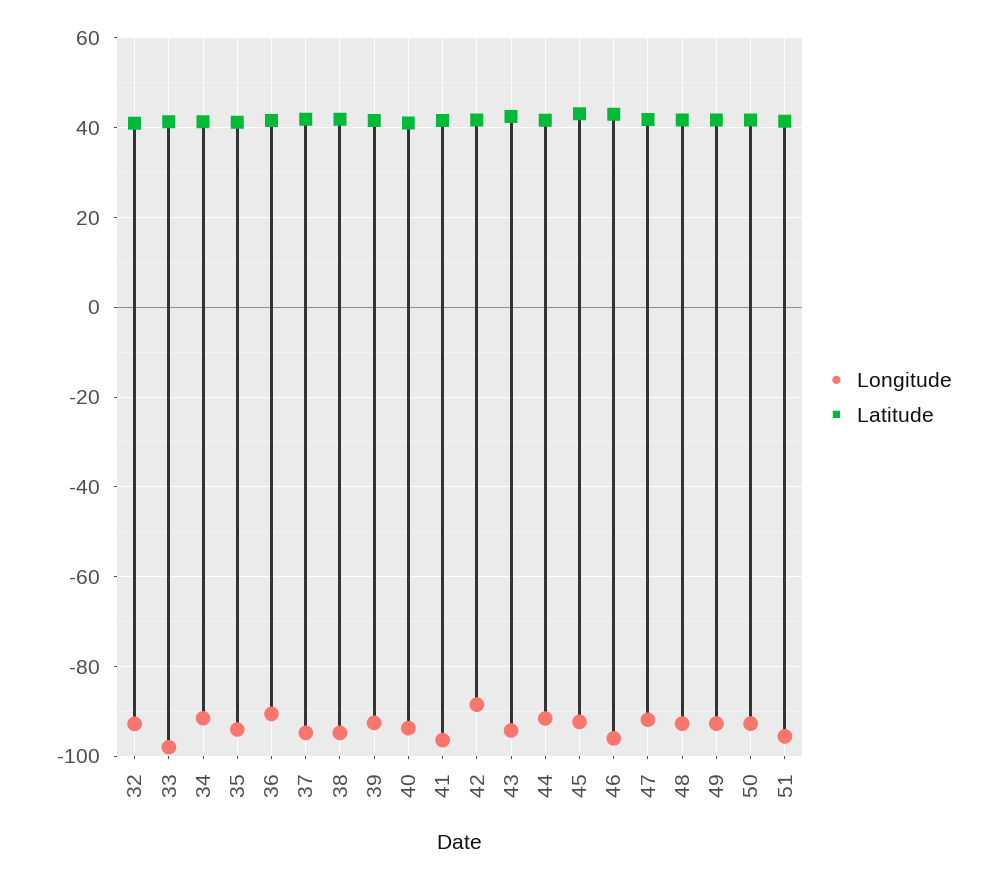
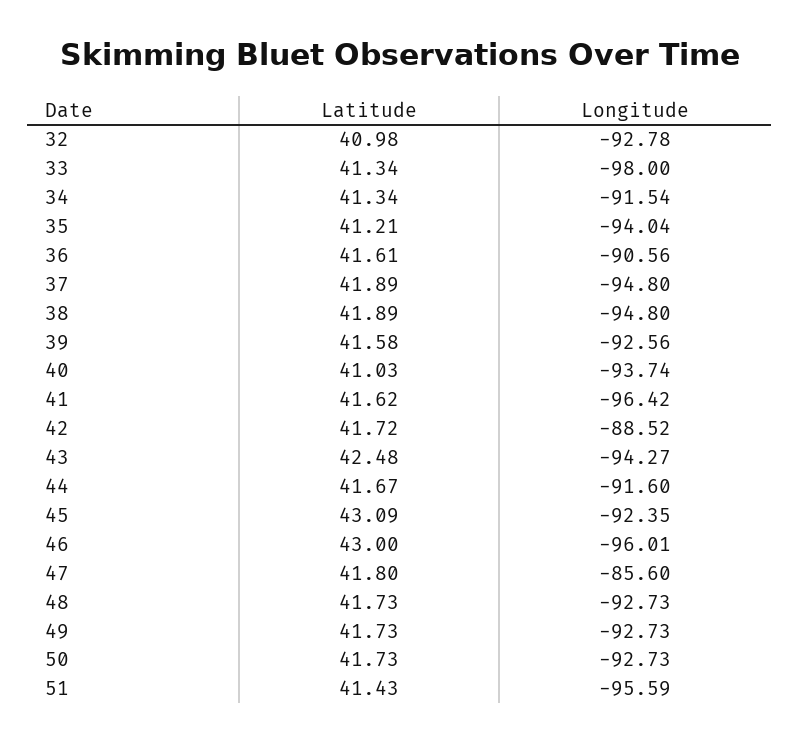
  {
    "Longitude": {
      "32": -92.78,
      "33": -98,
      "34": -91.54,
      "35": -94.04,
      "36": -90.56,
      "37": -94.8,
      "38": -94.8,
      "39": -92.56,
      "40": -93.74,
      "41": -96.42,
      "42": -88.52,
      "43": -94.27,
      "44": -91.6,
      "45": -92.35,
      "46": -96.01,
-     "47": -92,
+     "47": -85.6,
      "48": -92.73,
      "49": -92.73,
      "50": -92.73,
      "51": -95.59
    },
    "Latitude": {
      "32": 40.98,
      "33": 41.34,
      "34": 41.34,
      "35": 41.21,
      "36": 41.61,
      "37": 41.89,
      "38": 41.89,
      "39": 41.58,
      "40": 41.03,
      "41": 41.62,
      "42": 41.72,
      "43": 42.48,
      "44": 41.67,
      "45": 43.09,
      "46": 43,
      "47": 41.8,
      "48": 41.73,
      "49": 41.73,
      "50": 41.73,
      "51": 41.43
    }
  }

